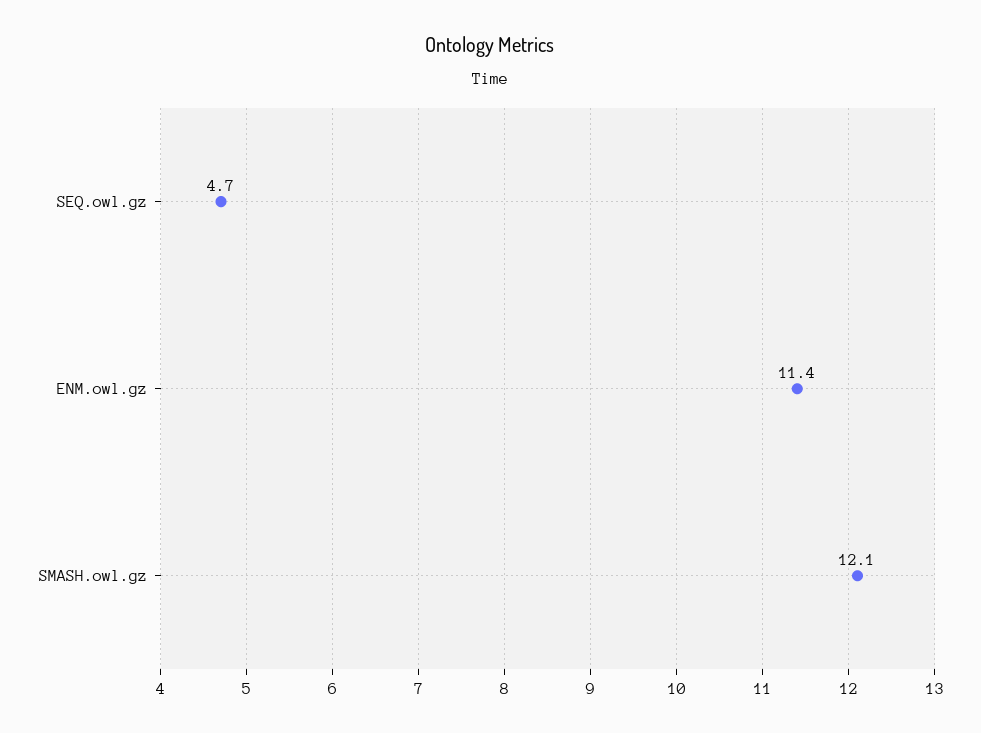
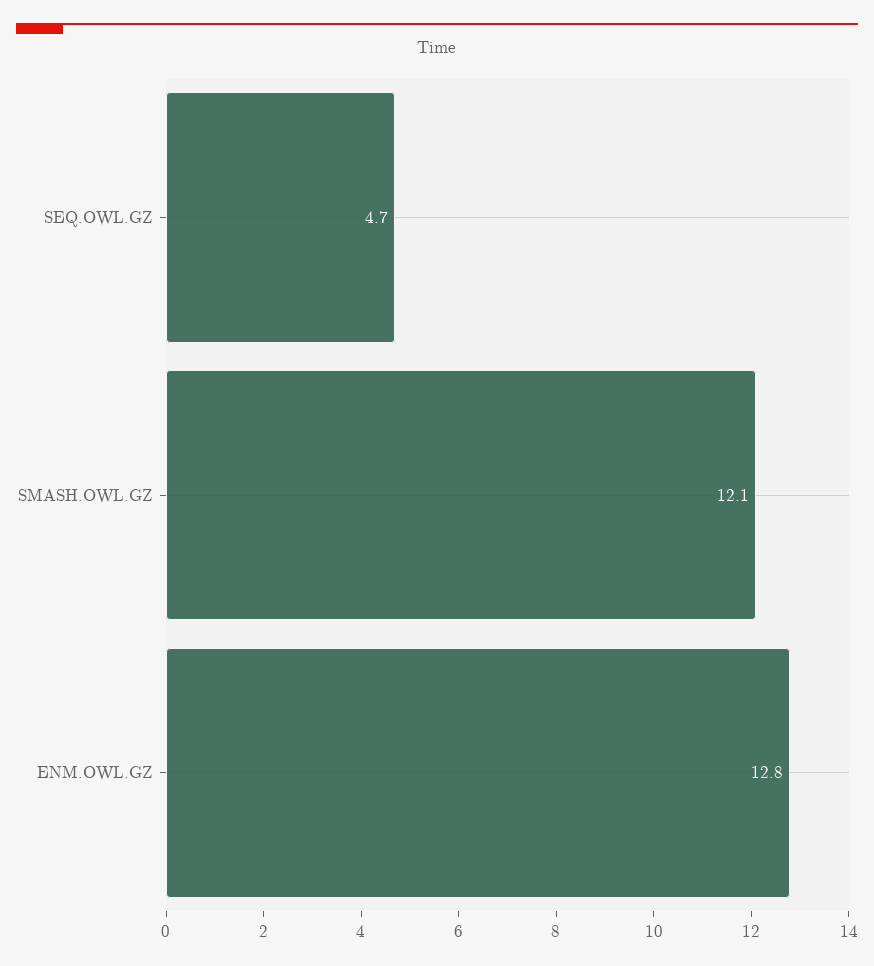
  {
    "SEQ.owl.gz": 4.7,
-   "ENM.owl.gz": 11.4,
+   "ENM.owl.gz": 12.8,
    "SMASH.owl.gz": 12.1
  }

